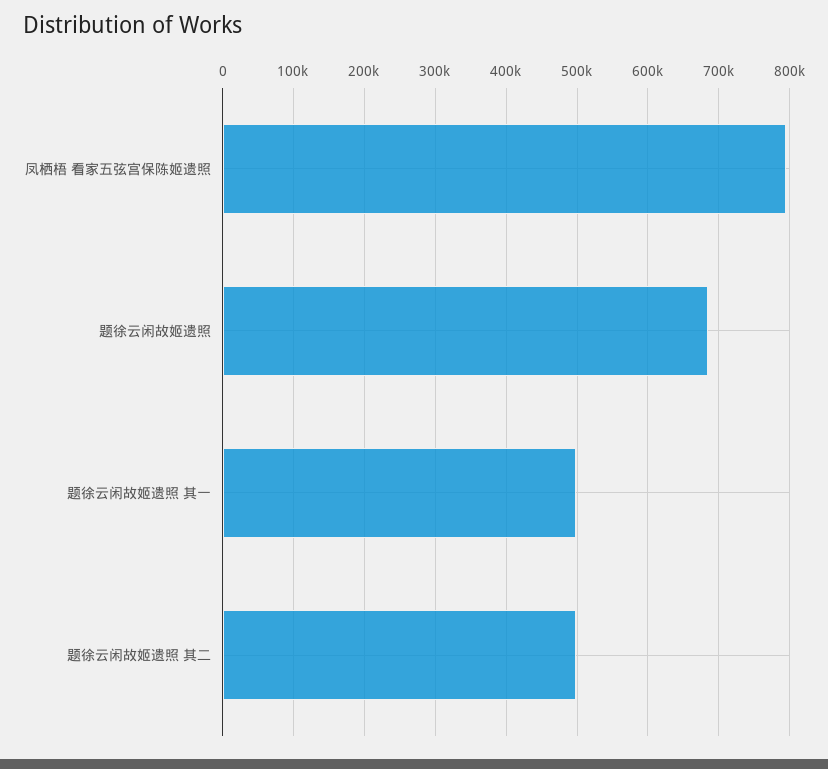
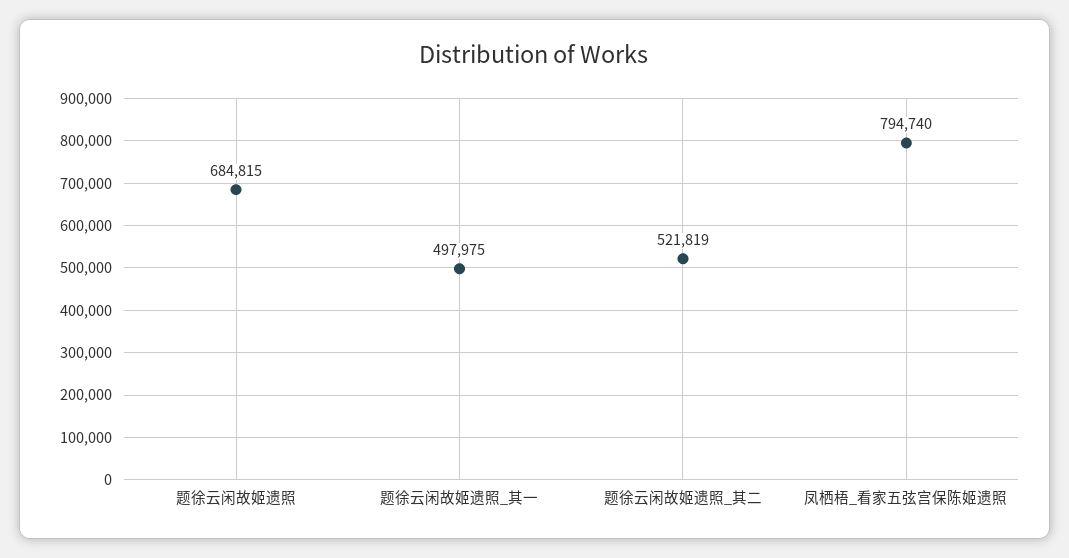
  {
    "凤栖梧 看家五弦宫保陈姬遗照": 794740,
    "题徐云闲故姬遗照": 684815,
    "题徐云闲故姬遗照 其一": 497975,
-   "题徐云闲故姬遗照 其二": 500000
+   "题徐云闲故姬遗照 其二": 521819
  }

